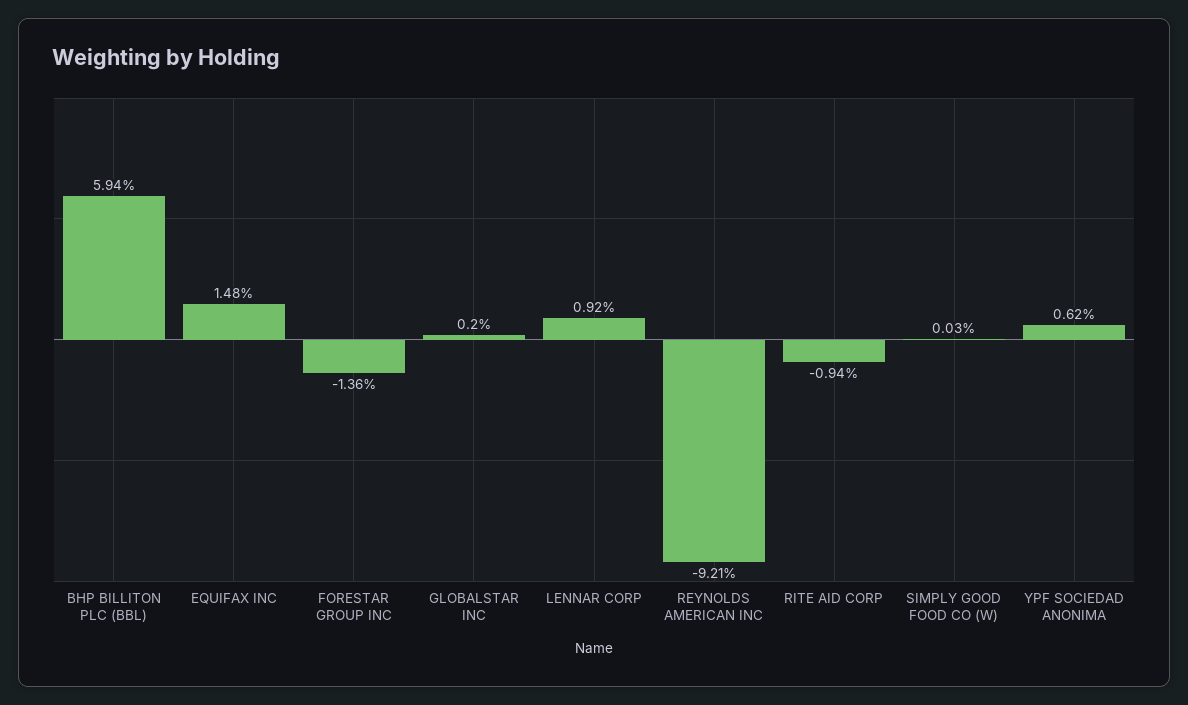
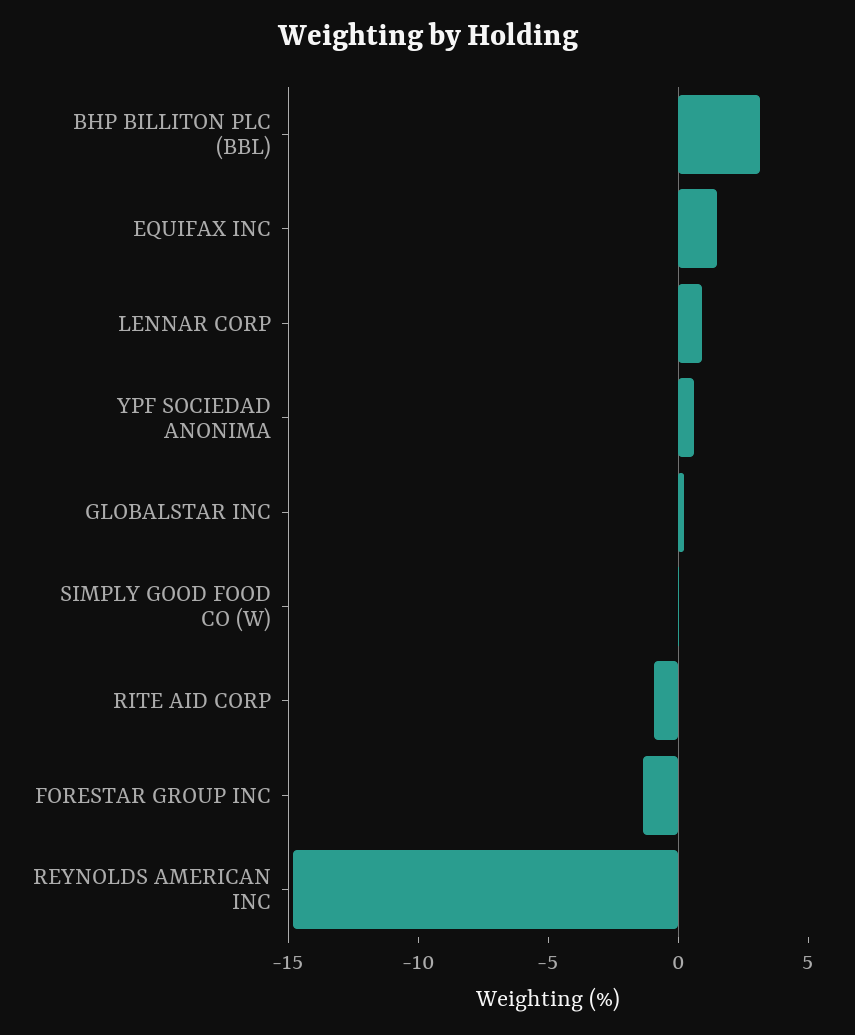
  {
-   "BHP BILLITON PLC (BBL)": 5.94,
+   "BHP BILLITON PLC (BBL)": 3,
    "EQUIFAX INC": 1.48,
    "FORESTAR GROUP INC": -1.36,
    "GLOBALSTAR INC": 0.2,
    "LENNAR CORP": 0.92,
-   "REYNOLDS AMERICAN INC": -9.21,
+   "REYNOLDS AMERICAN INC": -15,
    "RITE AID CORP": -0.94,
    "SIMPLY GOOD FOOD CO (W)": 0.03,
    "YPF SOCIEDAD ANONIMA": 0.62
  }

